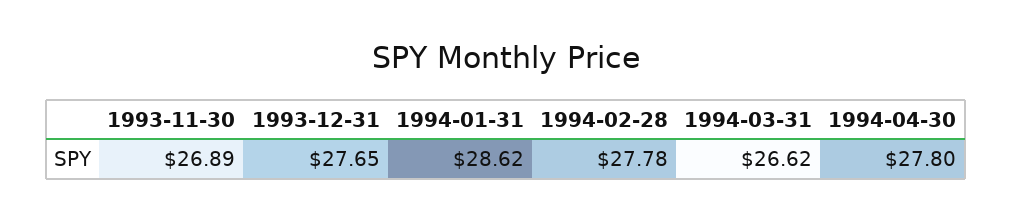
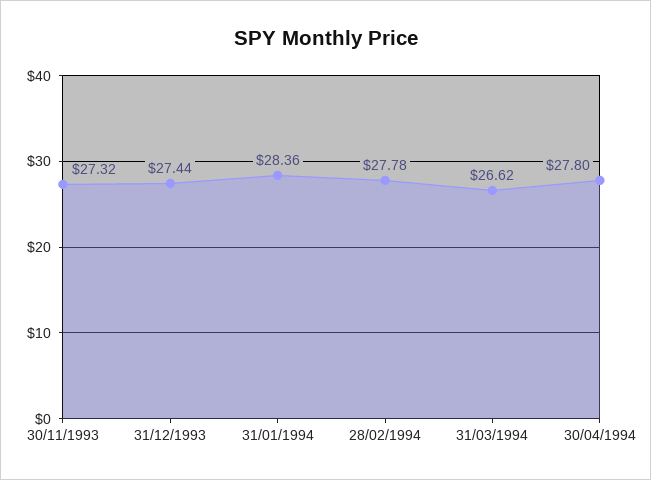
  {
-   "1993-11-30": 26.89,
+   "1993-11-30": 27.32,
-   "1993-12-31": 27.65,
+   "1993-12-31": 27.44,
-   "1994-01-31": 28.62,
+   "1994-01-31": 28.36,
    "1994-02-28": 27.78,
    "1994-03-31": 26.62,
    "1994-04-30": 27.8
  }

